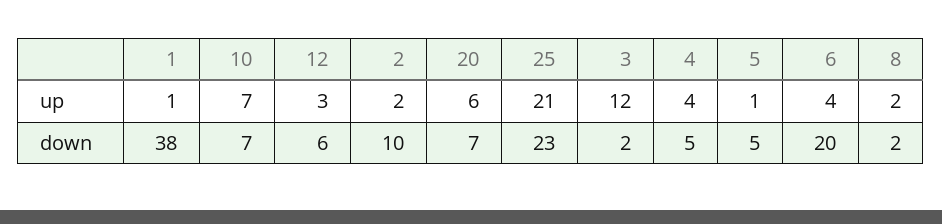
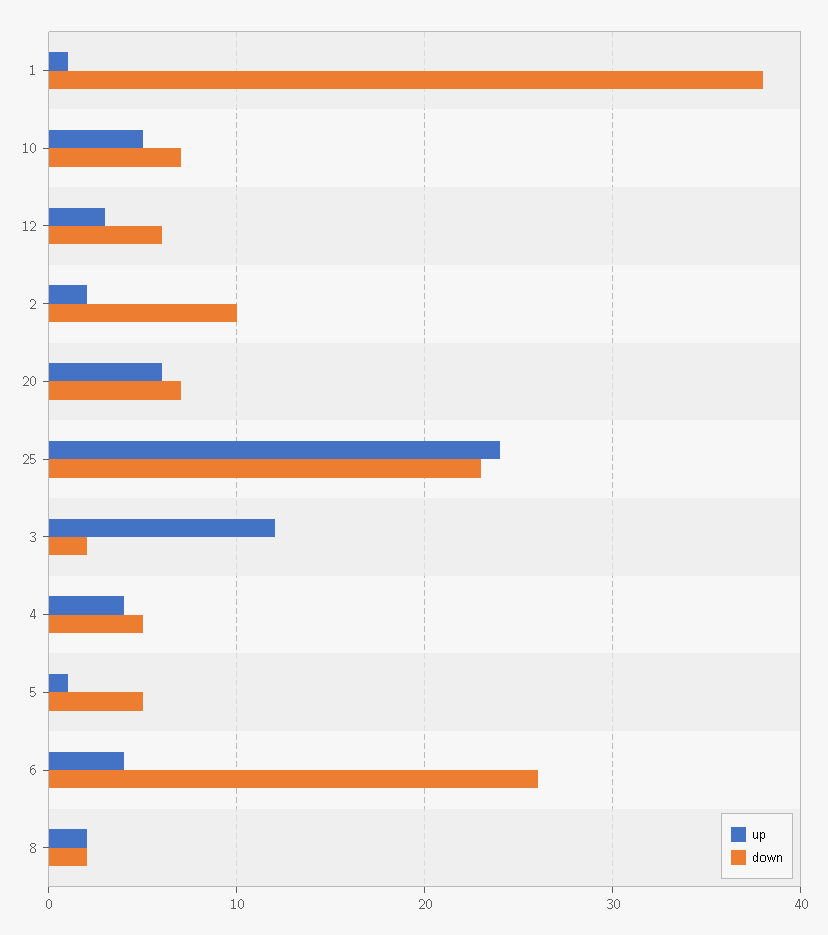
  {
    "up": {
      "1": 1,
-     "10": 7,
+     "10": 5,
      "12": 3,
      "2": 2,
      "20": 6,
-     "25": 21,
+     "25": 24,
      "3": 12,
      "4": 4,
      "5": 1,
      "6": 4,
      "8": 2
    },
    "down": {
      "1": 38,
      "10": 7,
      "12": 6,
      "2": 10,
      "20": 7,
      "25": 23,
      "3": 2,
      "4": 5,
      "5": 5,
-     "6": 20,
+     "6": 26,
      "8": 2
    }
  }

